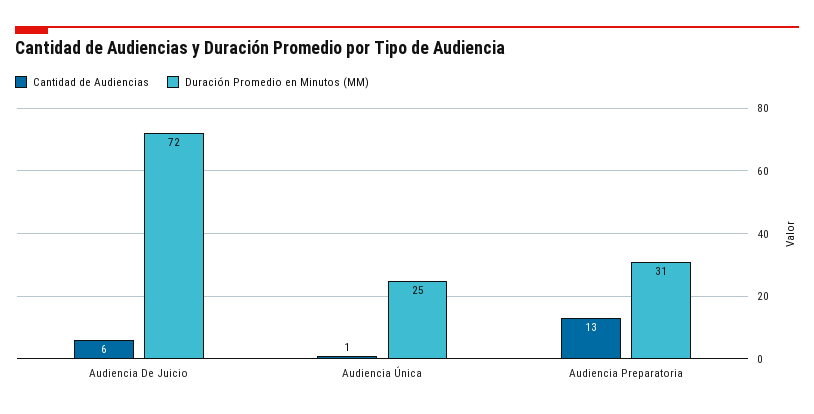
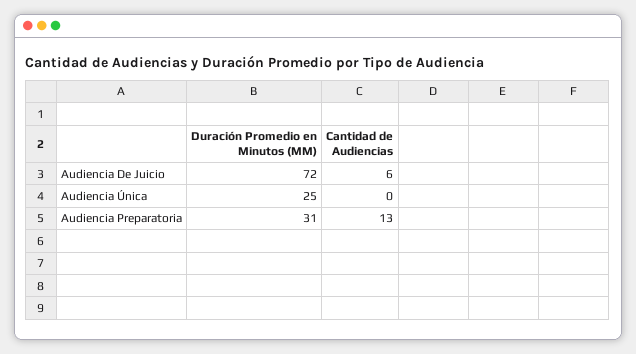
  {
    "Cantidad de Audiencias": {
      "Audiencia De Juicio": 6,
-     "Audiencia Única": 1,
+     "Audiencia Única": 0,
      "Audiencia Preparatoria": 13
    },
    "Duración Promedio en Minutos (MM)": {
      "Audiencia De Juicio": 72,
      "Audiencia Única": 25,
      "Audiencia Preparatoria": 31
    }
  }

